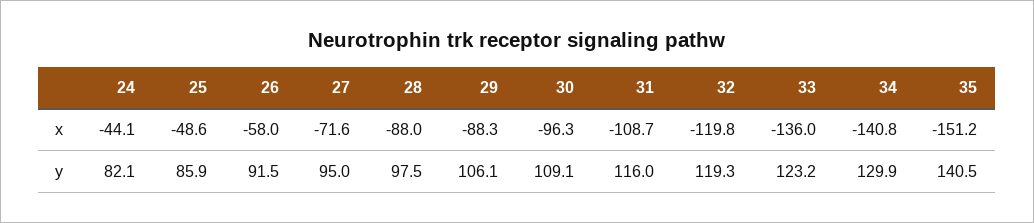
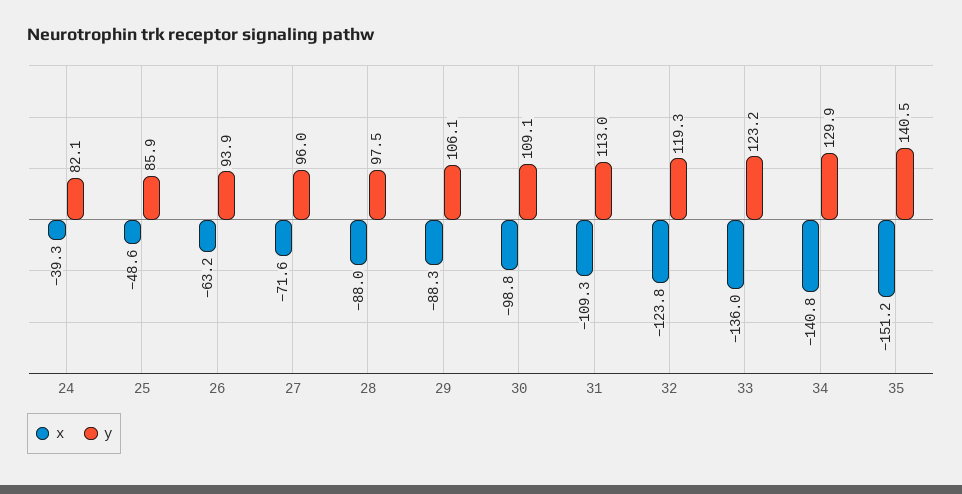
  {
    "x": {
-     "24": -44.1,
+     "24": -39.3,
      "25": -48.6,
-     "26": -58,
+     "26": -63.2,
      "27": -71.6,
      "28": -88,
      "29": -88.3,
-     "30": -96.3,
+     "30": -98.8,
-     "31": -108.7,
+     "31": -109.3,
-     "32": -119.8,
+     "32": -123.8,
      "33": -136,
      "34": -140.8,
      "35": -151.2
    },
    "y": {
      "24": 82.1,
      "25": 85.9,
-     "26": 91.5,
+     "26": 93.9,
-     "27": 95,
+     "27": 96,
      "28": 97.5,
      "29": 106.1,
      "30": 109.1,
-     "31": 116,
+     "31": 113,
      "32": 119.3,
      "33": 123.2,
      "34": 129.9,
      "35": 140.5
    }
  }

